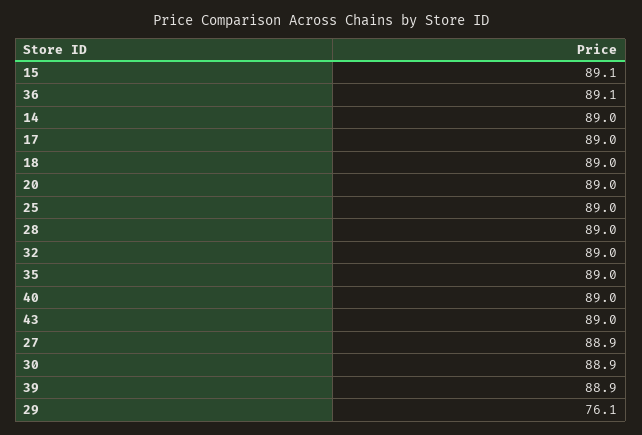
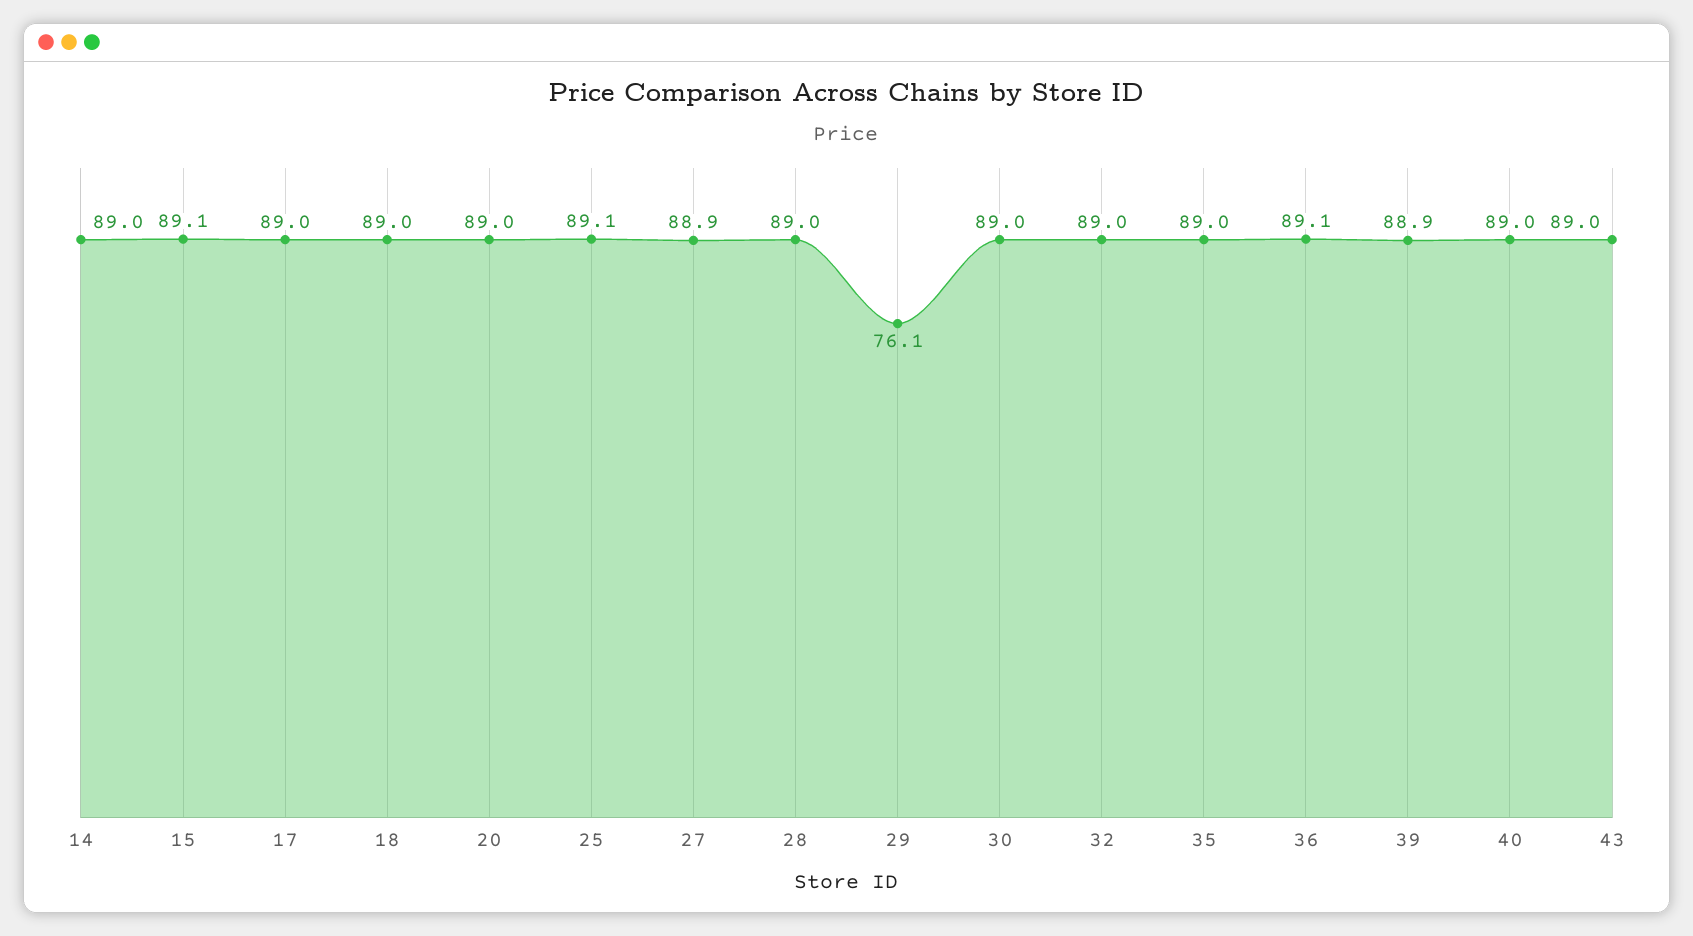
  {
    "15": 89.1,
    "36": 89.1,
    "14": 89,
    "17": 89,
    "18": 89,
    "20": 89,
-   "25": 89,
+   "25": 89.1,
    "28": 89,
    "32": 89,
    "35": 89,
    "40": 89,
    "43": 89,
    "27": 88.9,
-   "30": 88.9,
+   "30": 89,
    "39": 88.9,
    "29": 76.1
  }

